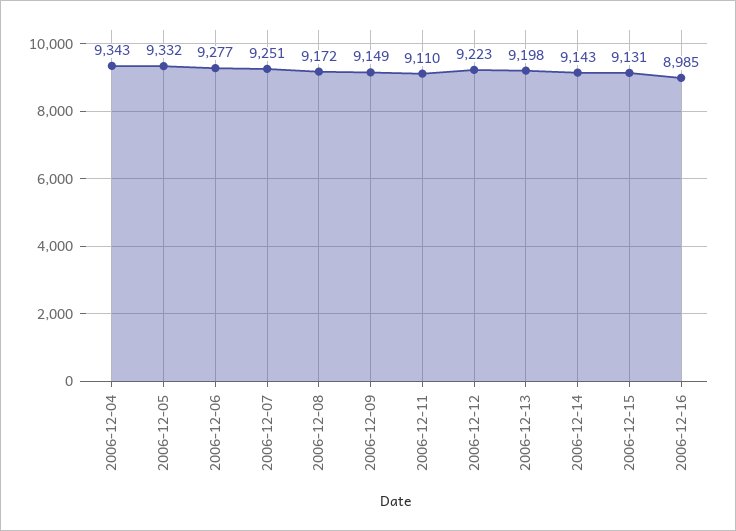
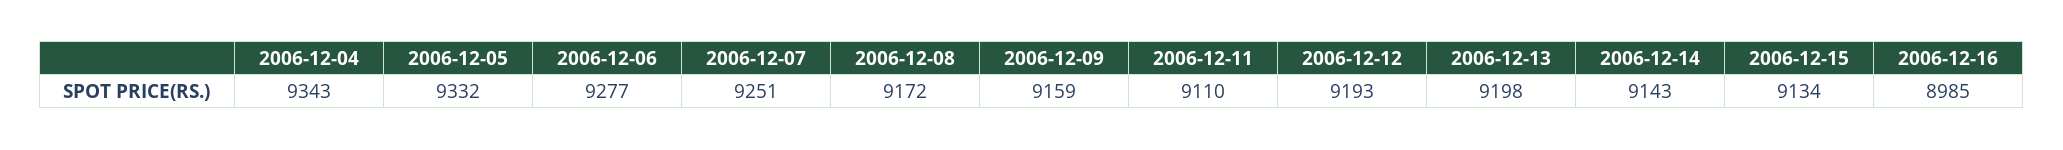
  {
    "2006-12-04": 9343,
    "2006-12-05": 9332,
    "2006-12-06": 9277,
    "2006-12-07": 9251,
    "2006-12-08": 9172,
-   "2006-12-09": 9149,
+   "2006-12-09": 9159,
    "2006-12-11": 9110,
-   "2006-12-12": 9223,
+   "2006-12-12": 9193,
    "2006-12-13": 9198,
    "2006-12-14": 9143,
-   "2006-12-15": 9131,
+   "2006-12-15": 9134,
    "2006-12-16": 8985
  }

